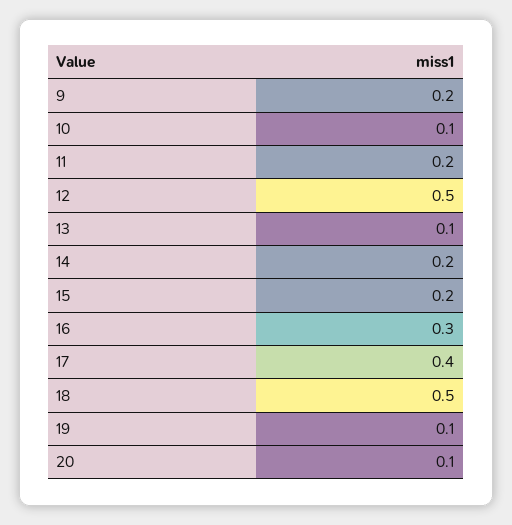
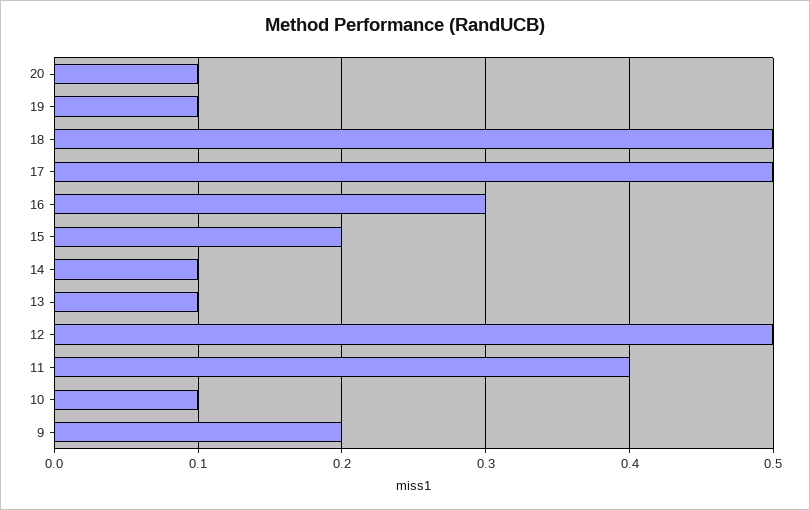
  {
    "9": 0.2,
    "10": 0.1,
-   "11": 0.2,
+   "11": 0.4,
    "12": 0.5,
    "13": 0.1,
-   "14": 0.2,
+   "14": 0.1,
    "15": 0.2,
    "16": 0.3,
-   "17": 0.4,
+   "17": 0.5,
    "18": 0.5,
    "19": 0.1,
    "20": 0.1
  }

